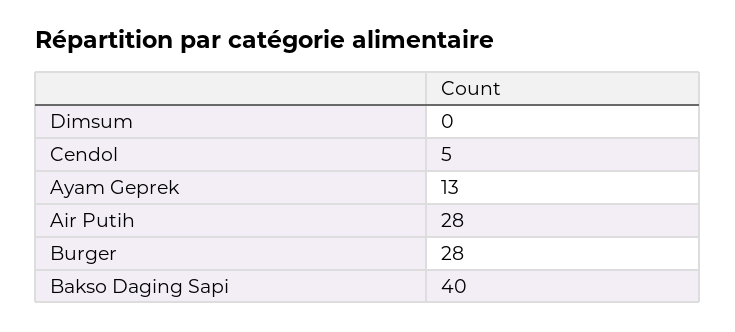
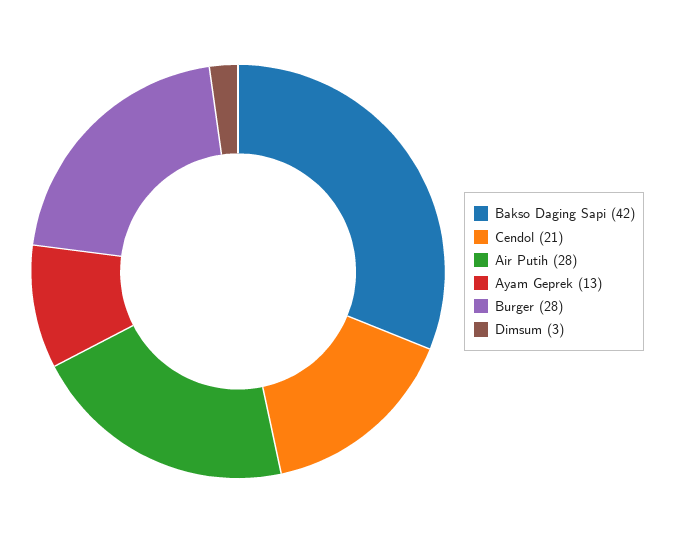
  {
-   "Dimsum": 0,
+   "Dimsum": 3,
-   "Cendol": 5,
+   "Cendol": 21,
    "Ayam Geprek": 13,
    "Air Putih": 28,
    "Burger": 28,
-   "Bakso Daging Sapi": 40
+   "Bakso Daging Sapi": 42
  }

